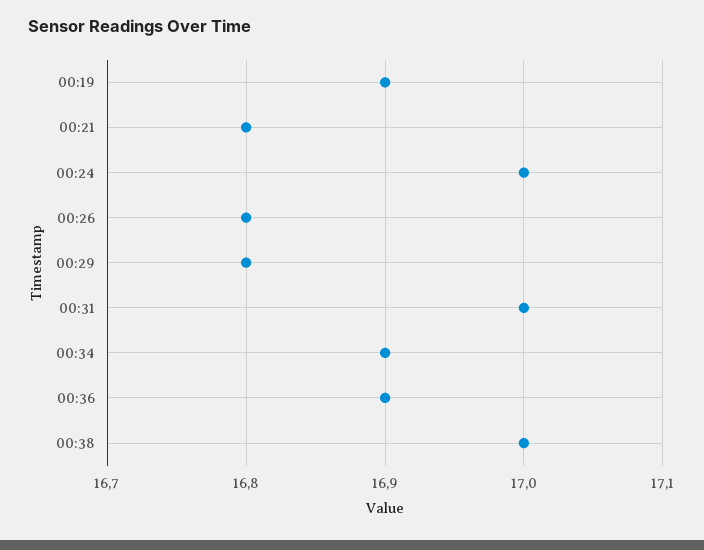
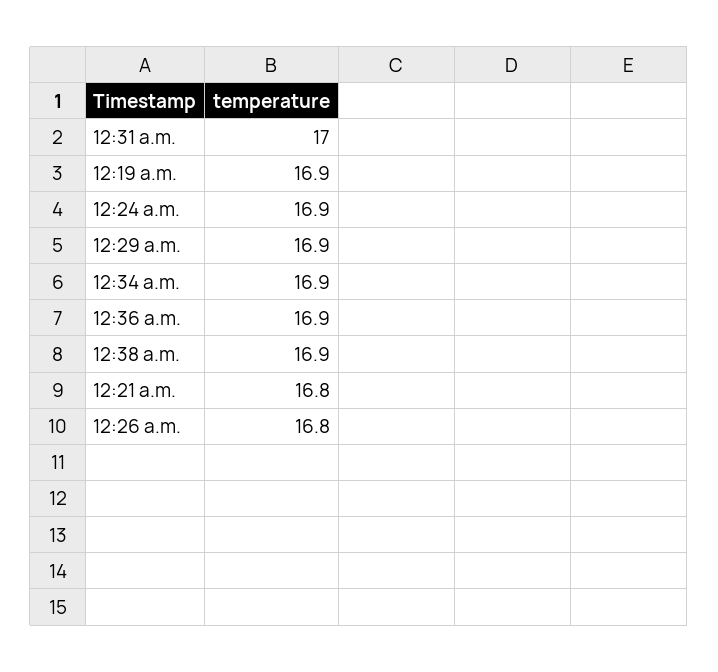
  {
    "00:19": 16.9,
    "00:21": 16.8,
-   "00:24": 17,
+   "00:24": 16.9,
    "00:26": 16.8,
-   "00:29": 16.8,
+   "00:29": 16.9,
    "00:31": 17,
    "00:34": 16.9,
    "00:36": 16.9,
-   "00:38": 17
+   "00:38": 16.9
  }

